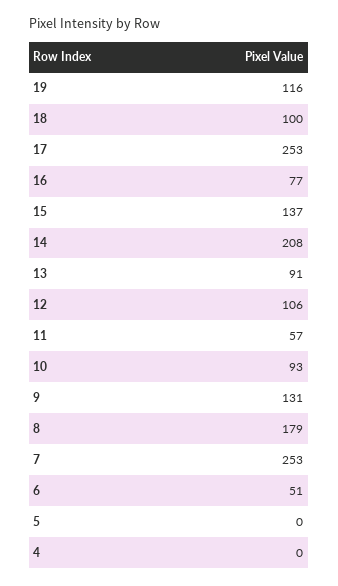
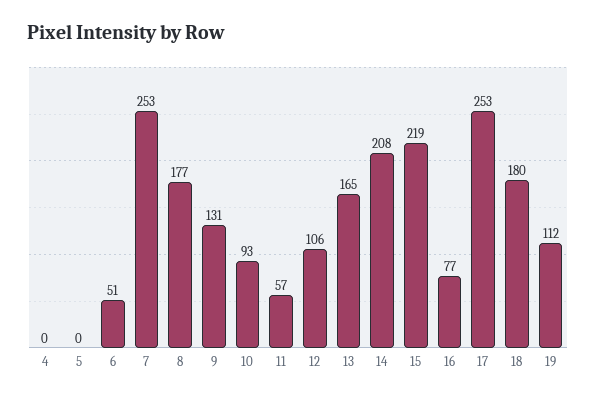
  {
-   "19": 116,
+   "19": 112,
-   "18": 100,
+   "18": 180,
    "17": 253,
    "16": 77,
-   "15": 137,
+   "15": 219,
    "14": 208,
-   "13": 91,
+   "13": 165,
    "12": 106,
    "11": 57,
    "10": 93,
    "9": 131,
-   "8": 179,
+   "8": 177,
    "7": 253,
    "6": 51,
    "5": 0,
    "4": 0
  }

